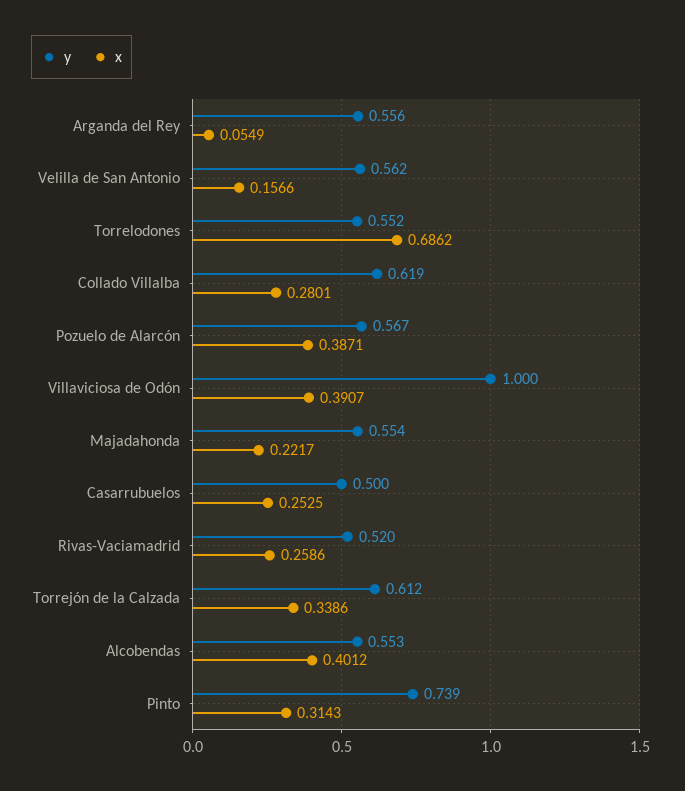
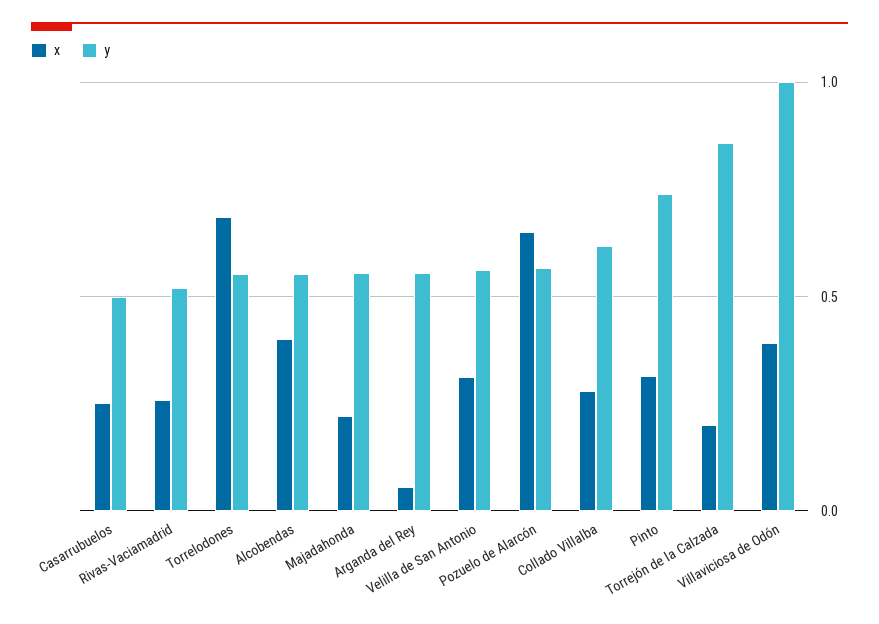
  {
    "y": {
      "Arganda del Rey": 0.556,
      "Velilla de San Antonio": 0.562,
      "Torrelodones": 0.552,
      "Collado Villalba": 0.619,
      "Pozuelo de Alarcón": 0.567,
      "Villaviciosa de Odón": 1,
      "Majadahonda": 0.554,
      "Casarrubuelos": 0.5,
      "Rivas-Vaciamadrid": 0.52,
-     "Torrejón de la Calzada": 0.612,
+     "Torrejón de la Calzada": 0.85,
      "Alcobendas": 0.553,
      "Pinto": 0.739
    },
    "x": {
      "Arganda del Rey": 0.0549,
-     "Velilla de San Antonio": 0.1566,
+     "Velilla de San Antonio": 0.3,
      "Torrelodones": 0.6862,
      "Collado Villalba": 0.2801,
-     "Pozuelo de Alarcón": 0.3871,
+     "Pozuelo de Alarcón": 0.65,
      "Villaviciosa de Odón": 0.3907,
      "Majadahonda": 0.2217,
      "Casarrubuelos": 0.2525,
      "Rivas-Vaciamadrid": 0.2586,
-     "Torrejón de la Calzada": 0.3386,
+     "Torrejón de la Calzada": 0.2,
      "Alcobendas": 0.4012,
      "Pinto": 0.3143
    }
  }

